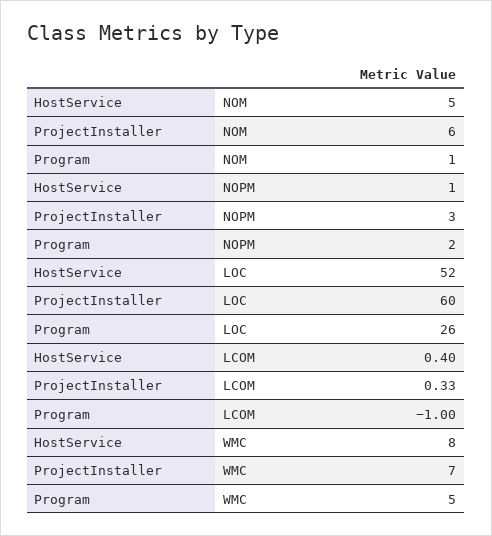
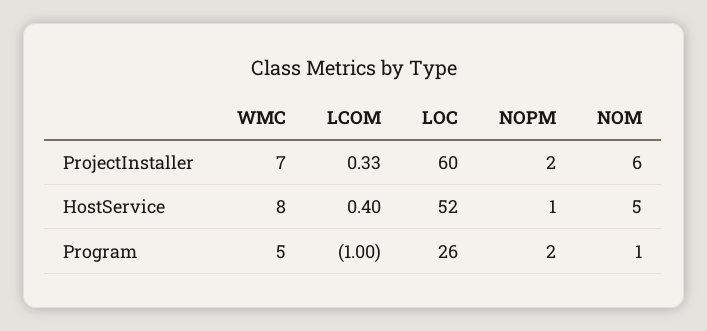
  {
    "HostService": {
      "NOM": 5,
      "NOPM": 1,
      "LOC": 52,
      "LCOM": 0.4,
      "WMC": 8
    },
    "ProjectInstaller": {
      "NOM": 6,
-     "NOPM": 3,
+     "NOPM": 2,
      "LOC": 60,
      "LCOM": 0.33,
      "WMC": 7
    },
    "Program": {
      "NOM": 1,
      "NOPM": 2,
      "LOC": 26,
      "LCOM": -1,
      "WMC": 5
    }
  }

